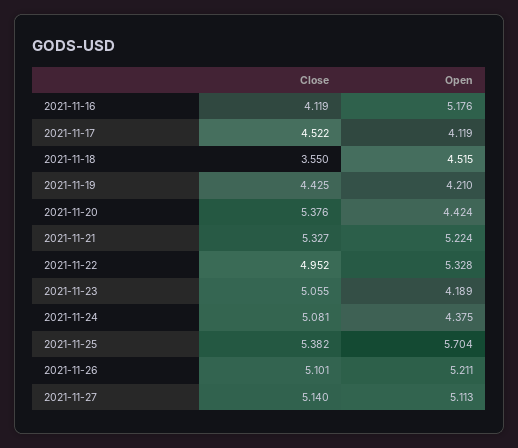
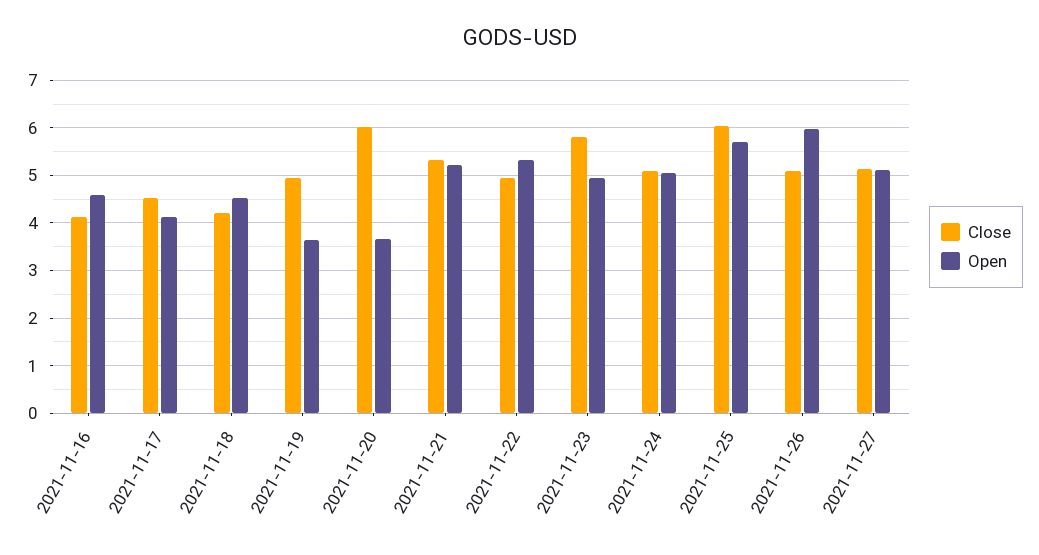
  {
    "Close": {
      "2021-11-16": 4.119,
      "2021-11-17": 4.522,
-     "2021-11-18": 3.55,
+     "2021-11-18": 4.2,
-     "2021-11-19": 4.425,
+     "2021-11-19": 5,
-     "2021-11-20": 5.376,
+     "2021-11-20": 6,
      "2021-11-21": 5.327,
      "2021-11-22": 4.952,
-     "2021-11-23": 5.055,
+     "2021-11-23": 5.8,
      "2021-11-24": 5.081,
-     "2021-11-25": 5.382,
+     "2021-11-25": 6,
      "2021-11-26": 5.101,
      "2021-11-27": 5.14
    },
    "Open": {
-     "2021-11-16": 5.176,
+     "2021-11-16": 4.6,
      "2021-11-17": 4.119,
      "2021-11-18": 4.515,
-     "2021-11-19": 4.21,
+     "2021-11-19": 3.6,
-     "2021-11-20": 4.424,
+     "2021-11-20": 3.6,
      "2021-11-21": 5.224,
      "2021-11-22": 5.328,
-     "2021-11-23": 4.189,
+     "2021-11-23": 5,
-     "2021-11-24": 4.375,
+     "2021-11-24": 5,
      "2021-11-25": 5.704,
-     "2021-11-26": 5.211,
+     "2021-11-26": 6,
      "2021-11-27": 5.113
    }
  }

